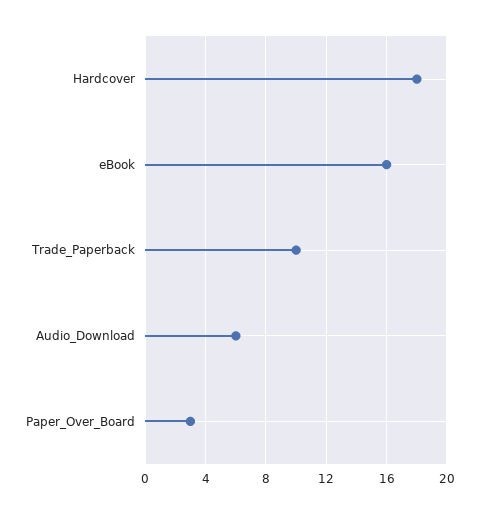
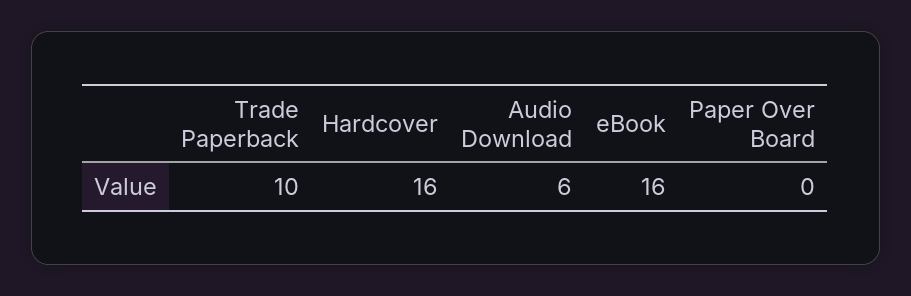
  {
-   "Hardcover": 18,
+   "Hardcover": 16,
    "eBook": 16,
    "Trade_Paperback": 10,
    "Audio_Download": 6,
-   "Paper_Over_Board": 3
+   "Paper_Over_Board": 0
  }

